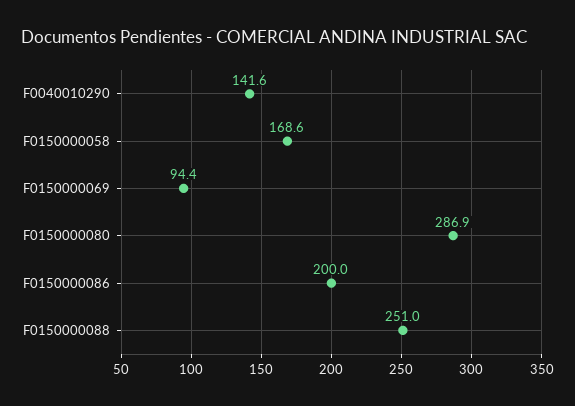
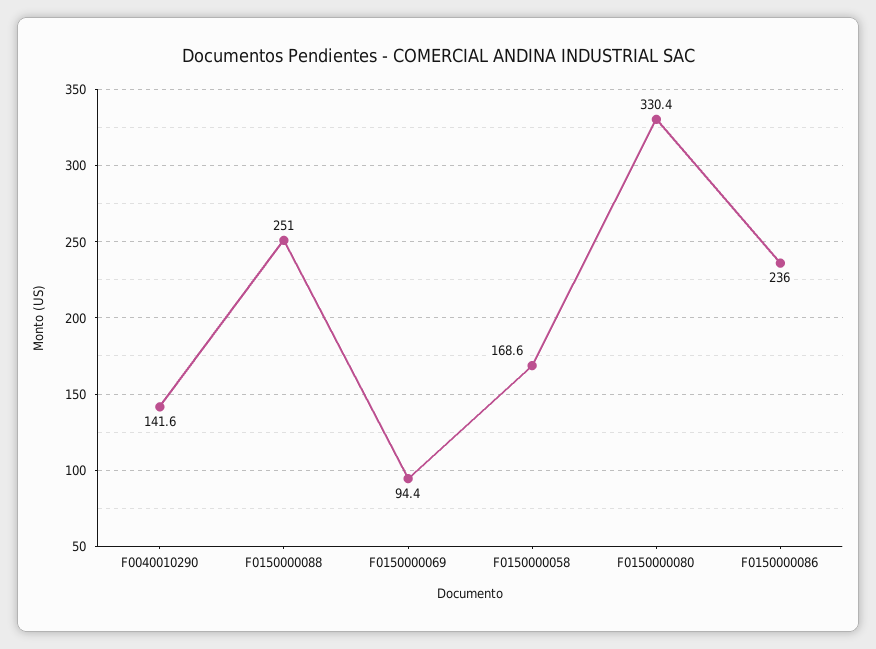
  {
    "F0040010290": 141.6,
    "F0150000058": 168.6,
    "F0150000069": 94.4,
-   "F0150000080": 286.9,
+   "F0150000080": 330.4,
-   "F0150000086": 200,
+   "F0150000086": 236,
    "F0150000088": 251
  }

